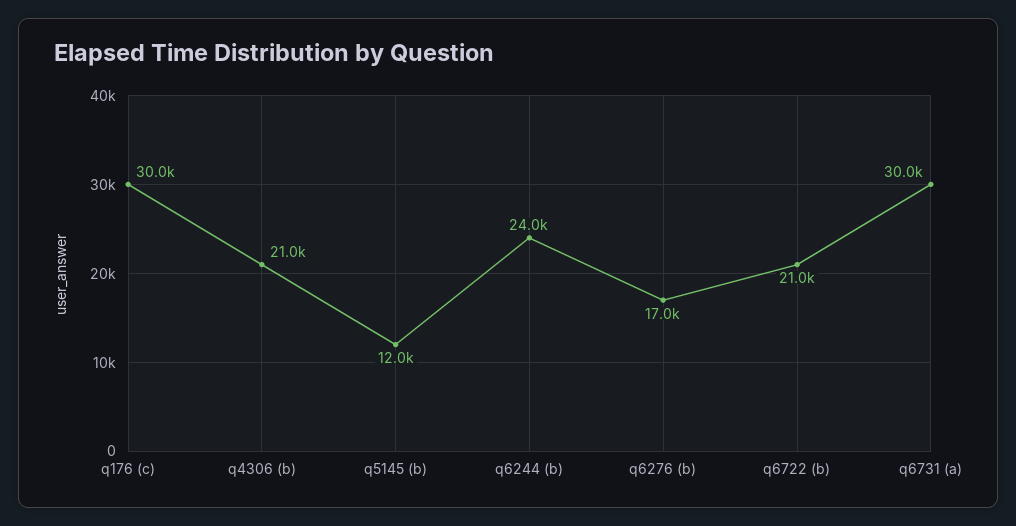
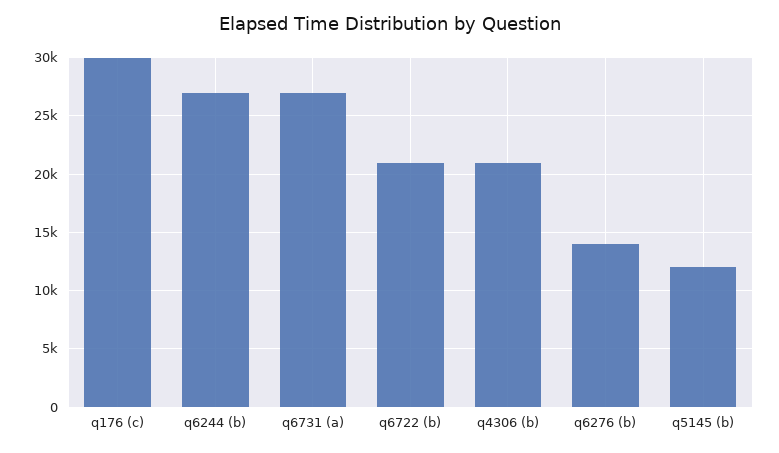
  {
    "q176 (c)": 30000,
    "q4306 (b)": 21000,
    "q5145 (b)": 12000,
-   "q6244 (b)": 24000,
+   "q6244 (b)": 27000,
-   "q6276 (b)": 17000,
+   "q6276 (b)": 14000,
    "q6722 (b)": 21000,
-   "q6731 (a)": 30000
+   "q6731 (a)": 27000
  }

